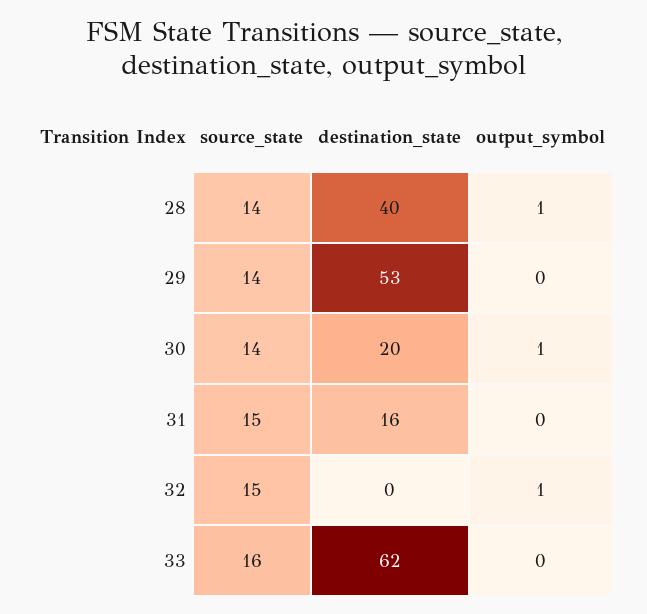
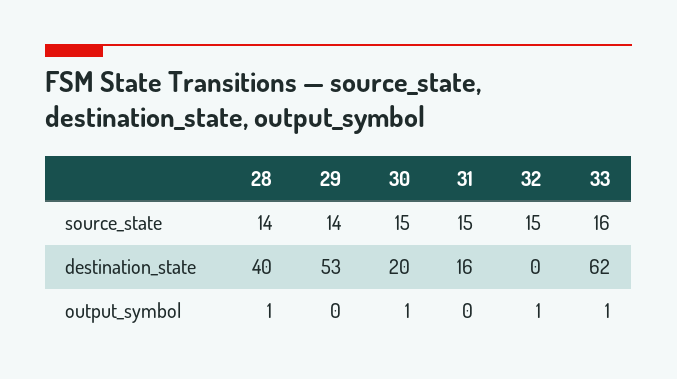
  {
    "source_state": {
      "28": 14,
      "29": 14,
-     "30": 14,
+     "30": 15,
      "31": 15,
      "32": 15,
      "33": 16
    },
    "destination_state": {
      "28": 40,
      "29": 53,
      "30": 20,
      "31": 16,
      "32": 0,
      "33": 62
    },
    "output_symbol": {
      "28": 1,
      "29": 0,
      "30": 1,
      "31": 0,
      "32": 1,
-     "33": 0
+     "33": 1
    }
  }

